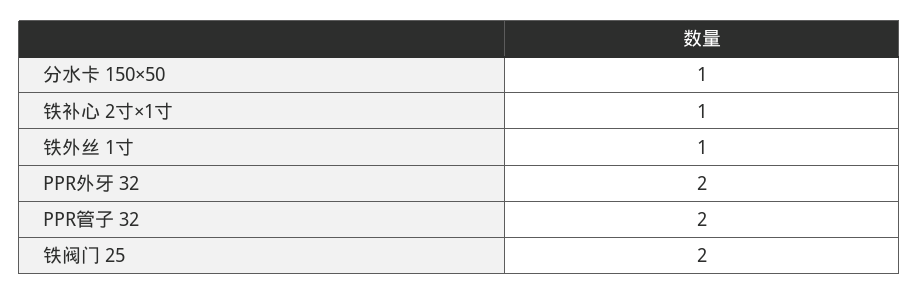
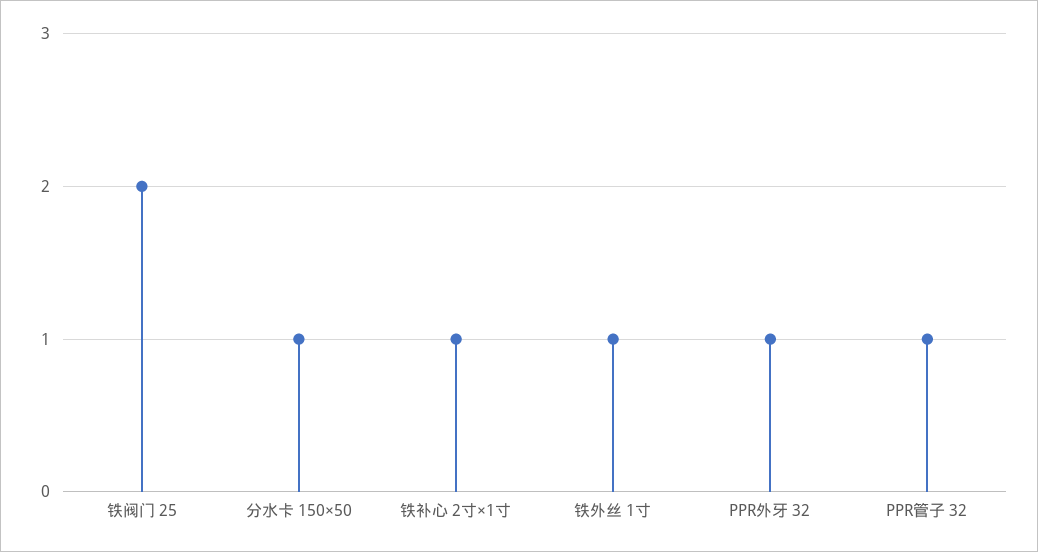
  {
    "分水卡 150×50": 1,
    "铁补心 2寸×1寸": 1,
    "铁外丝 1寸": 1,
-   "PPR外牙 32": 2,
+   "PPR外牙 32": 1,
-   "PPR管子 32": 2,
+   "PPR管子 32": 1,
    "铁阀门 25": 2
  }

